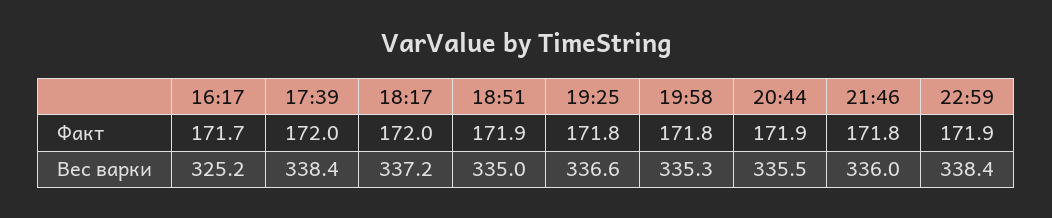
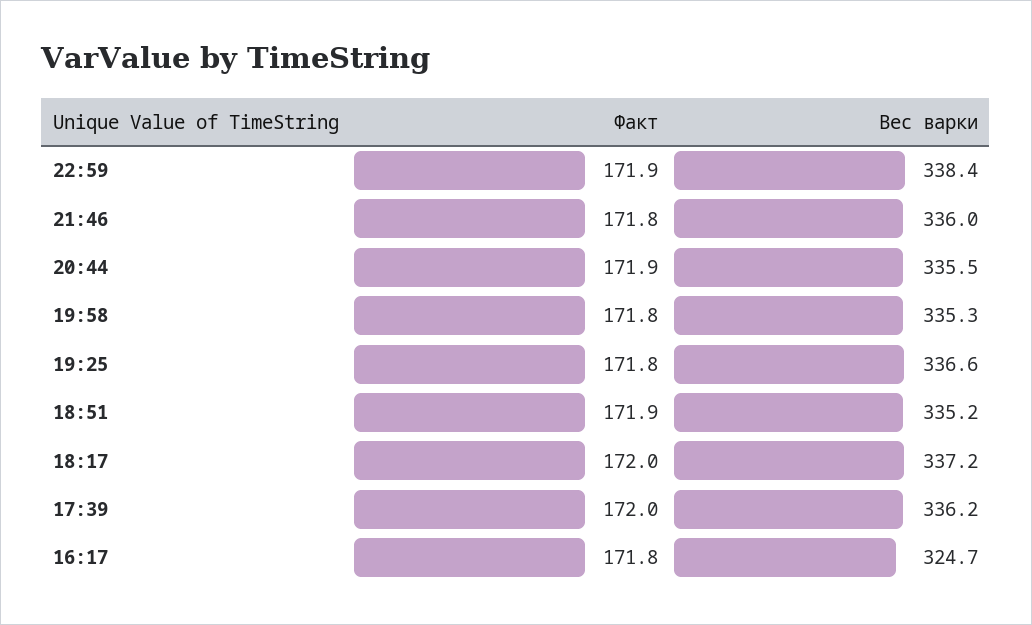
  {
    "16:17": {
-     "Факт": 171.7,
+     "Факт": 171.8,
-     "Вес варки": 325.2
+     "Вес варки": 324.7
    },
    "17:39": {
      "Факт": 172,
-     "Вес варки": 338.4
+     "Вес варки": 336.2
    },
    "18:17": {
      "Факт": 172,
      "Вес варки": 337.2
    },
    "18:51": {
      "Факт": 171.9,
-     "Вес варки": 335
+     "Вес варки": 335.2
    },
    "19:25": {
      "Факт": 171.8,
      "Вес варки": 336.6
    },
    "19:58": {
      "Факт": 171.8,
      "Вес варки": 335.3
    },
    "20:44": {
      "Факт": 171.9,
      "Вес варки": 335.5
    },
    "21:46": {
      "Факт": 171.8,
      "Вес варки": 336
    },
    "22:59": {
      "Факт": 171.9,
      "Вес варки": 338.4
    }
  }

